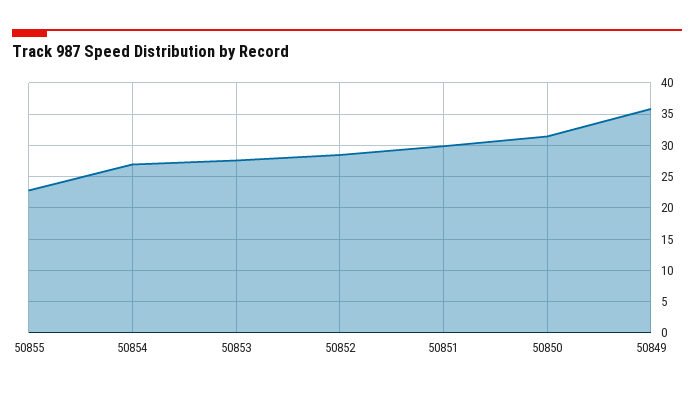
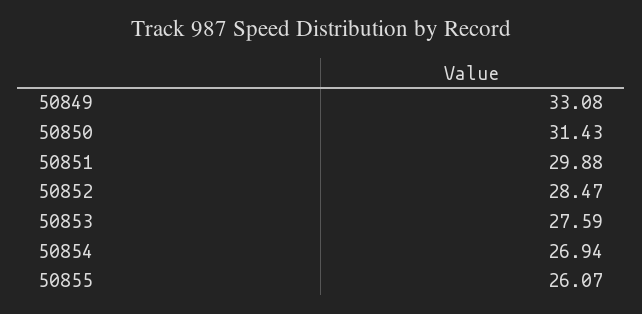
  {
-   "50855": 23,
+   "50855": 26.07,
    "50854": 26.94,
    "50853": 27.59,
    "50852": 28.47,
    "50851": 29.88,
    "50850": 31.43,
-   "50849": 36
+   "50849": 33.08
  }

